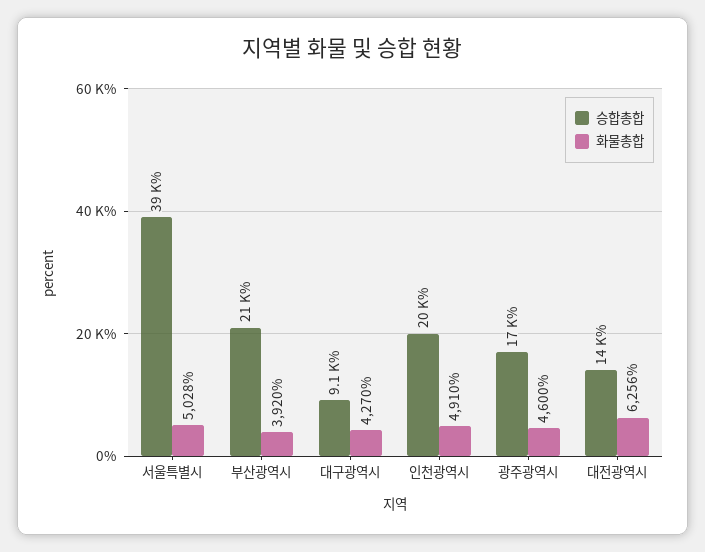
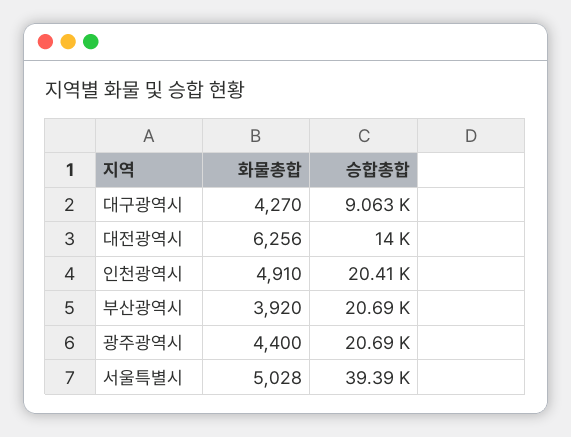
  {
    "승합총합": {
      "서울특별시": 39390,
      "부산광역시": 20690,
      "대구광역시": 9063,
      "인천광역시": 20410,
-     "광주광역시": 17000,
+     "광주광역시": 20690,
      "대전광역시": 14000
    },
    "화물총합": {
      "서울특별시": 5028,
      "부산광역시": 3920,
      "대구광역시": 4270,
      "인천광역시": 4910,
-     "광주광역시": 4600,
+     "광주광역시": 4400,
      "대전광역시": 6256
    }
  }

